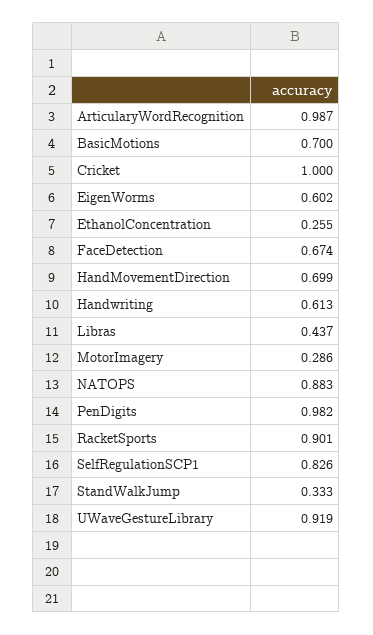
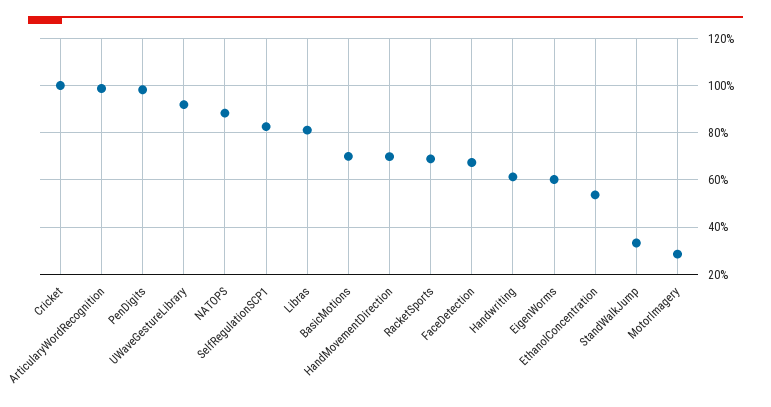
  {
    "ArticularyWordRecognition": 0.987,
    "BasicMotions": 0.7,
    "Cricket": 1,
    "EigenWorms": 0.602,
-   "EthanolConcentration": 0.255,
+   "EthanolConcentration": 0.55,
    "FaceDetection": 0.674,
    "HandMovementDirection": 0.699,
    "Handwriting": 0.613,
-   "Libras": 0.437,
+   "Libras": 0.8,
    "MotorImagery": 0.286,
    "NATOPS": 0.883,
    "PenDigits": 0.982,
-   "RacketSports": 0.901,
+   "RacketSports": 0.7,
    "SelfRegulationSCP1": 0.826,
    "StandWalkJump": 0.333,
    "UWaveGestureLibrary": 0.919
  }

